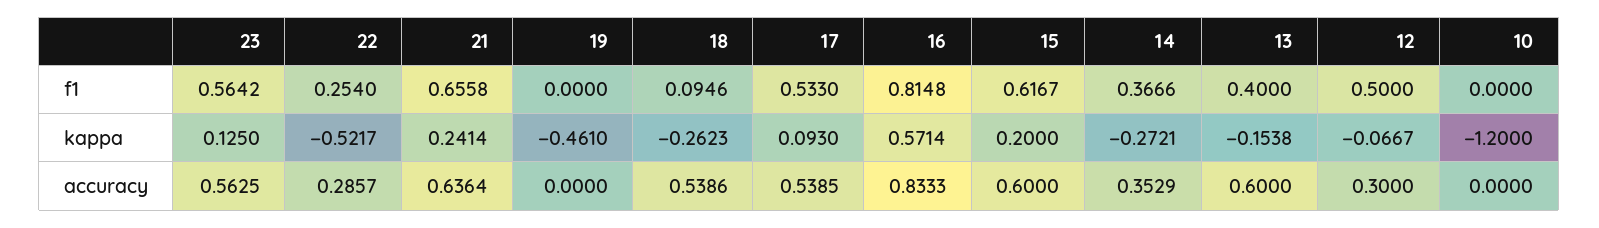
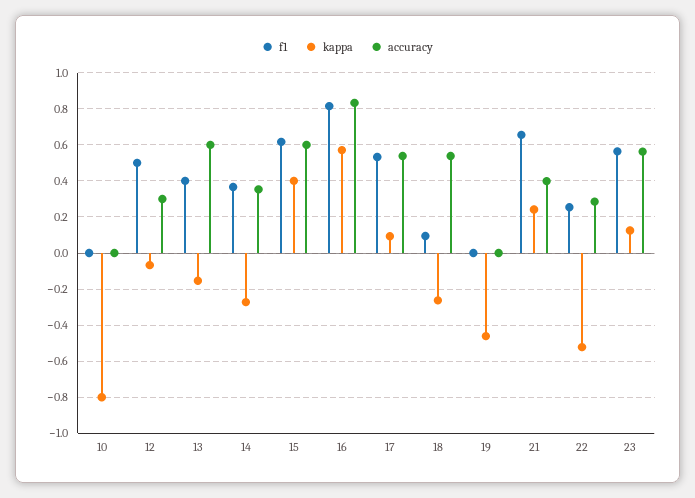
  {
    "f1": {
      "23": 0.5642,
      "22": 0.254,
      "21": 0.6558,
      "19": 0,
      "18": 0.0946,
      "17": 0.533,
      "16": 0.8148,
      "15": 0.6167,
      "14": 0.3666,
      "13": 0.4,
      "12": 0.5,
      "10": 0
    },
    "kappa": {
      "23": 0.125,
      "22": -0.5217,
      "21": 0.2414,
      "19": -0.461,
      "18": -0.2623,
      "17": 0.093,
      "16": 0.5714,
-     "15": 0.2,
+     "15": 0.4,
      "14": -0.2721,
      "13": -0.1538,
      "12": -0.0667,
-     "10": -1.2
+     "10": -0.8
    },
    "accuracy": {
      "23": 0.5625,
      "22": 0.2857,
-     "21": 0.6364,
+     "21": 0.4,
      "19": 0,
      "18": 0.5386,
      "17": 0.5385,
      "16": 0.8333,
      "15": 0.6,
      "14": 0.3529,
      "13": 0.6,
      "12": 0.3,
      "10": 0
    }
  }

